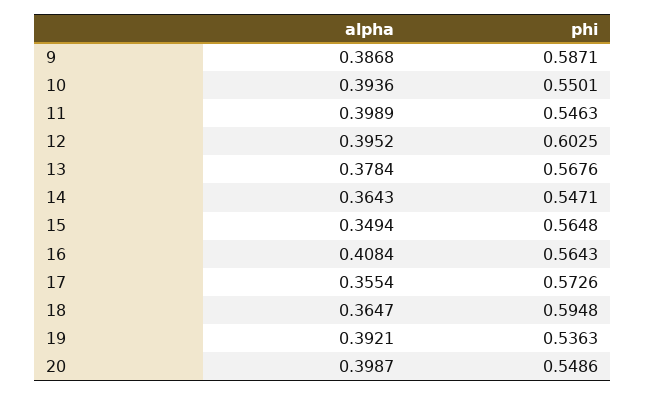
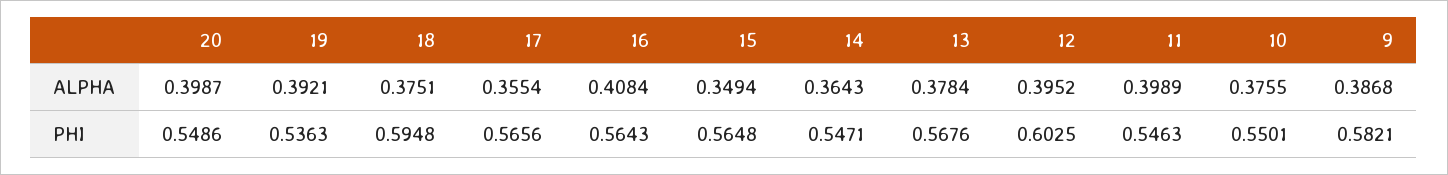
  {
    "alpha": {
      "9": 0.3868,
-     "10": 0.3936,
+     "10": 0.3755,
      "11": 0.3989,
      "12": 0.3952,
      "13": 0.3784,
      "14": 0.3643,
      "15": 0.3494,
      "16": 0.4084,
      "17": 0.3554,
-     "18": 0.3647,
+     "18": 0.3751,
      "19": 0.3921,
      "20": 0.3987
    },
    "phi": {
-     "9": 0.5871,
+     "9": 0.5821,
      "10": 0.5501,
      "11": 0.5463,
      "12": 0.6025,
      "13": 0.5676,
      "14": 0.5471,
      "15": 0.5648,
      "16": 0.5643,
-     "17": 0.5726,
+     "17": 0.5656,
      "18": 0.5948,
      "19": 0.5363,
      "20": 0.5486
    }
  }

